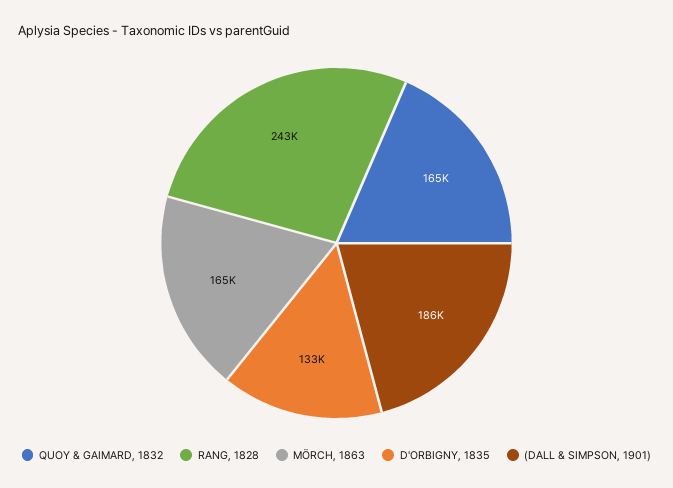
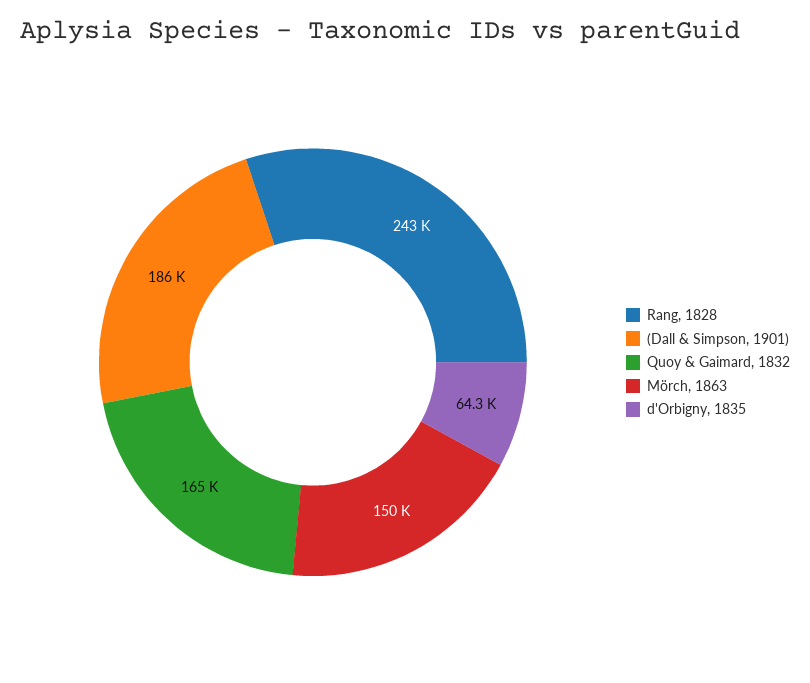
  {
    "QUOY & GAIMARD, 1832": 165000,
    "RANG, 1828": 243000,
-   "MÖRCH, 1863": 165000,
+   "MÖRCH, 1863": 150000,
-   "D'ORBIGNY, 1835": 133000,
+   "D'ORBIGNY, 1835": 64300,
    "(DALL & SIMPSON, 1901)": 186000
  }

